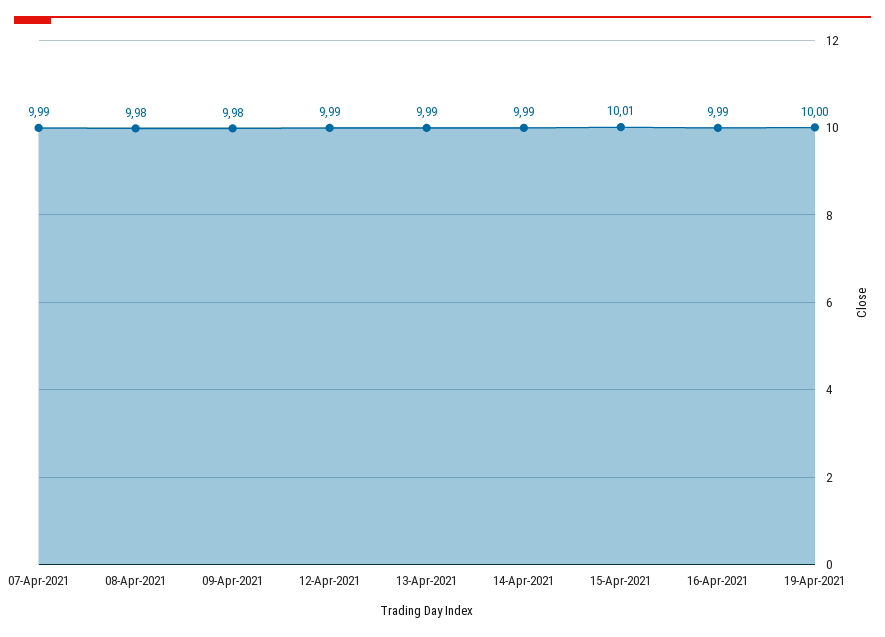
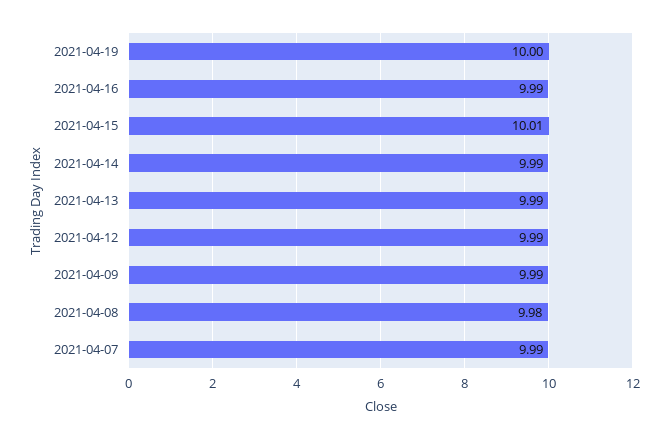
  {
    "07-Apr-2021": 9.99,
    "08-Apr-2021": 9.98,
-   "09-Apr-2021": 9.98,
+   "09-Apr-2021": 9.99,
    "12-Apr-2021": 9.99,
    "13-Apr-2021": 9.99,
    "14-Apr-2021": 9.99,
    "15-Apr-2021": 10.01,
    "16-Apr-2021": 9.99,
    "19-Apr-2021": 10
  }

